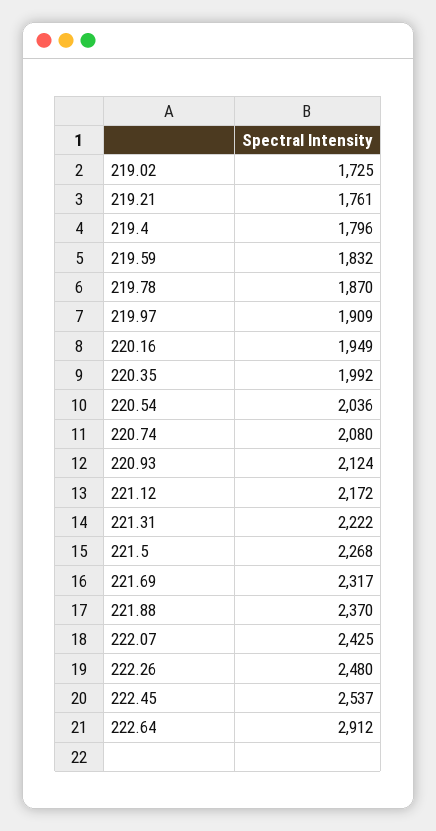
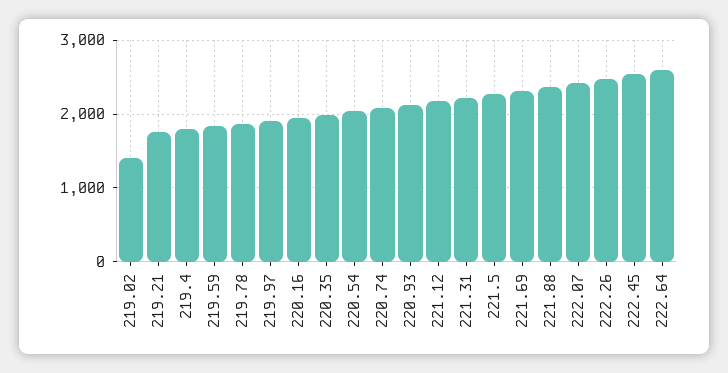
  {
-   "219.02": 1725,
+   "219.02": 1400,
    "219.21": 1761,
    "219.4": 1796,
    "219.59": 1832,
    "219.78": 1870,
    "219.97": 1909,
    "220.16": 1949,
    "220.35": 1992,
    "220.54": 2036,
    "220.74": 2080,
    "220.93": 2124,
    "221.12": 2172,
    "221.31": 2222,
    "221.5": 2268,
    "221.69": 2317,
    "221.88": 2370,
    "222.07": 2425,
    "222.26": 2480,
    "222.45": 2537,
-   "222.64": 2912
+   "222.64": 2600
  }

